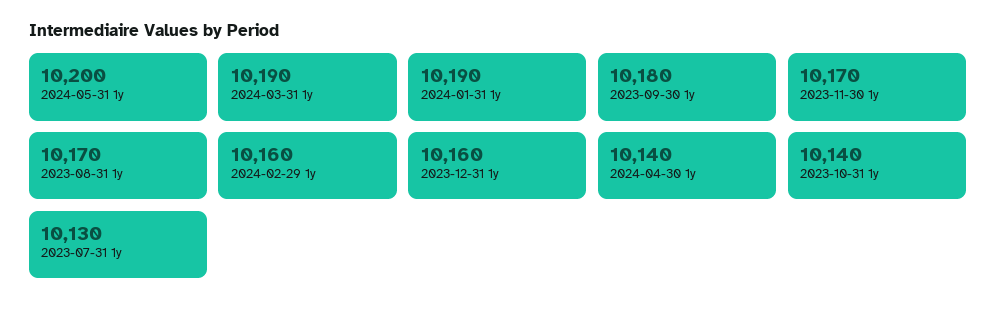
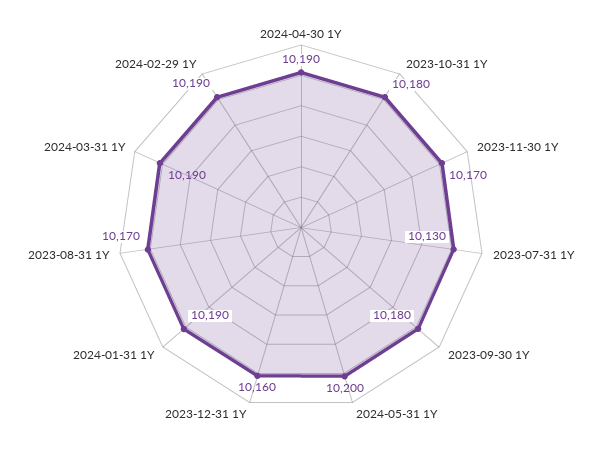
  {
    "2024-05-31 1y": 10200,
    "2024-03-31 1y": 10190,
    "2024-01-31 1y": 10190,
    "2023-09-30 1y": 10180,
    "2023-11-30 1y": 10170,
    "2023-08-31 1y": 10170,
-   "2024-02-29 1y": 10160,
+   "2024-02-29 1y": 10190,
    "2023-12-31 1y": 10160,
-   "2024-04-30 1y": 10140,
+   "2024-04-30 1y": 10190,
-   "2023-10-31 1y": 10140,
+   "2023-10-31 1y": 10180,
    "2023-07-31 1y": 10130
  }

